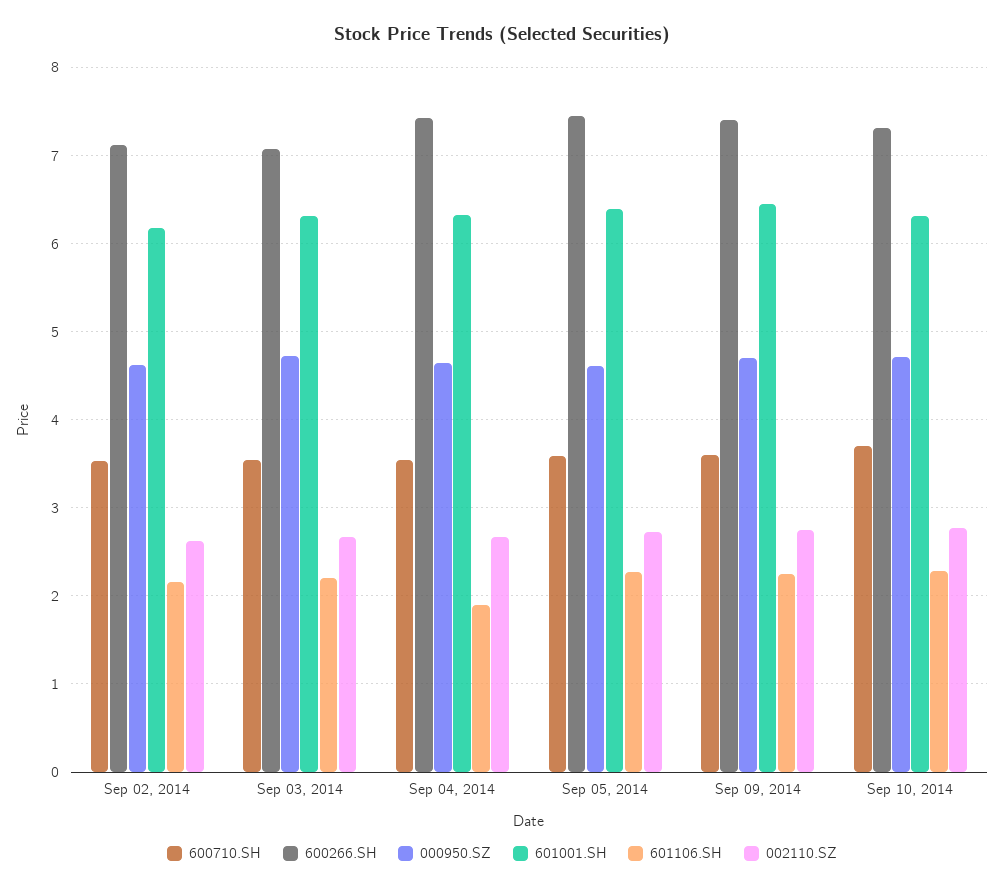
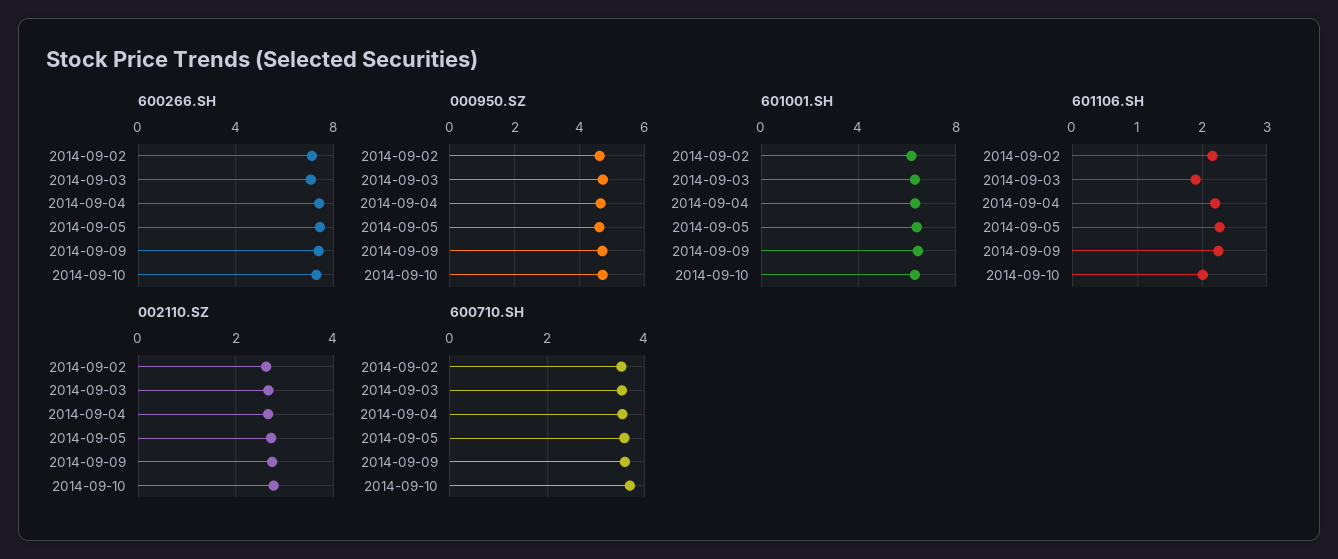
  {
    "600710.SH": {
      "Sep 02, 2014": 3.5,
      "Sep 03, 2014": 3.5,
      "Sep 04, 2014": 3.5,
      "Sep 05, 2014": 3.6,
      "Sep 09, 2014": 3.6,
      "Sep 10, 2014": 3.7
    },
    "600266.SH": {
      "Sep 02, 2014": 7.1,
      "Sep 03, 2014": 7.1,
      "Sep 04, 2014": 7.4,
      "Sep 05, 2014": 7.5,
      "Sep 09, 2014": 7.4,
      "Sep 10, 2014": 7.3
    },
    "000950.SZ": {
      "Sep 02, 2014": 4.6,
      "Sep 03, 2014": 4.7,
      "Sep 04, 2014": 4.7,
      "Sep 05, 2014": 4.6,
      "Sep 09, 2014": 4.7,
      "Sep 10, 2014": 4.7
    },
    "601001.SH": {
      "Sep 02, 2014": 6.2,
      "Sep 03, 2014": 6.3,
      "Sep 04, 2014": 6.3,
      "Sep 05, 2014": 6.4,
      "Sep 09, 2014": 6.4,
      "Sep 10, 2014": 6.3
    },
    "601106.SH": {
      "Sep 02, 2014": 2.2,
-     "Sep 03, 2014": 2.2,
+     "Sep 03, 2014": 1.9,
-     "Sep 04, 2014": 1.9,
+     "Sep 04, 2014": 2.2,
      "Sep 05, 2014": 2.3,
      "Sep 09, 2014": 2.3,
-     "Sep 10, 2014": 2.3
+     "Sep 10, 2014": 2
    },
    "002110.SZ": {
      "Sep 02, 2014": 2.6,
      "Sep 03, 2014": 2.7,
      "Sep 04, 2014": 2.7,
      "Sep 05, 2014": 2.7,
      "Sep 09, 2014": 2.7,
      "Sep 10, 2014": 2.8
    }
  }

